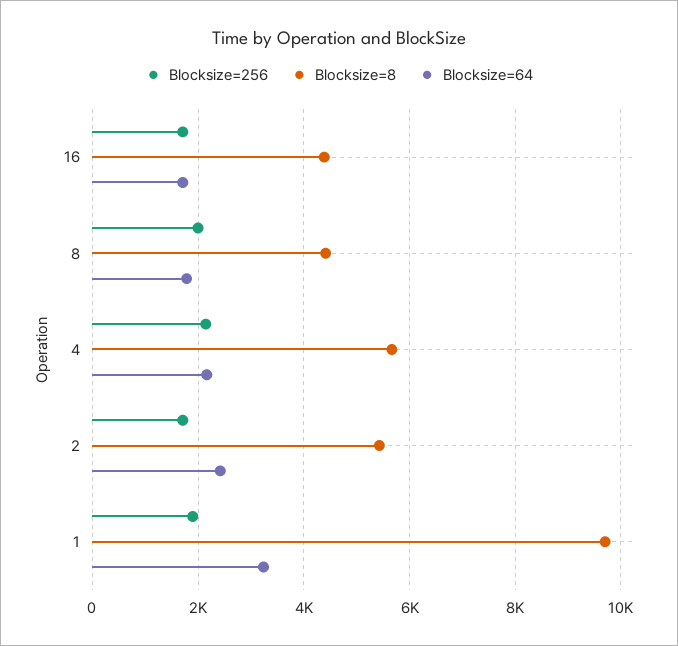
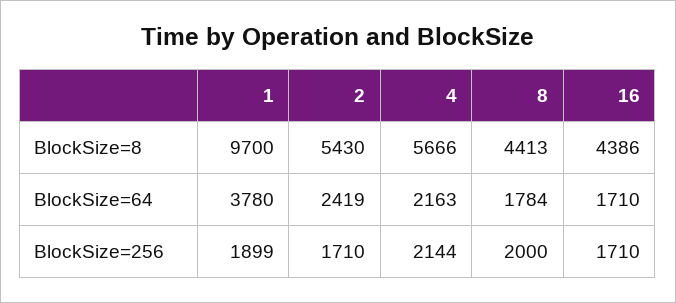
  {
    "Blocksize=256": {
      "16": 1710,
      "8": 2000,
      "4": 2144,
      "2": 1710,
      "1": 1899
    },
    "Blocksize=8": {
      "16": 4386,
      "8": 4413,
      "4": 5666,
      "2": 5430,
      "1": 9700
    },
    "Blocksize=64": {
      "16": 1710,
      "8": 1784,
      "4": 2163,
      "2": 2419,
-     "1": 3200
+     "1": 3780
    }
  }

